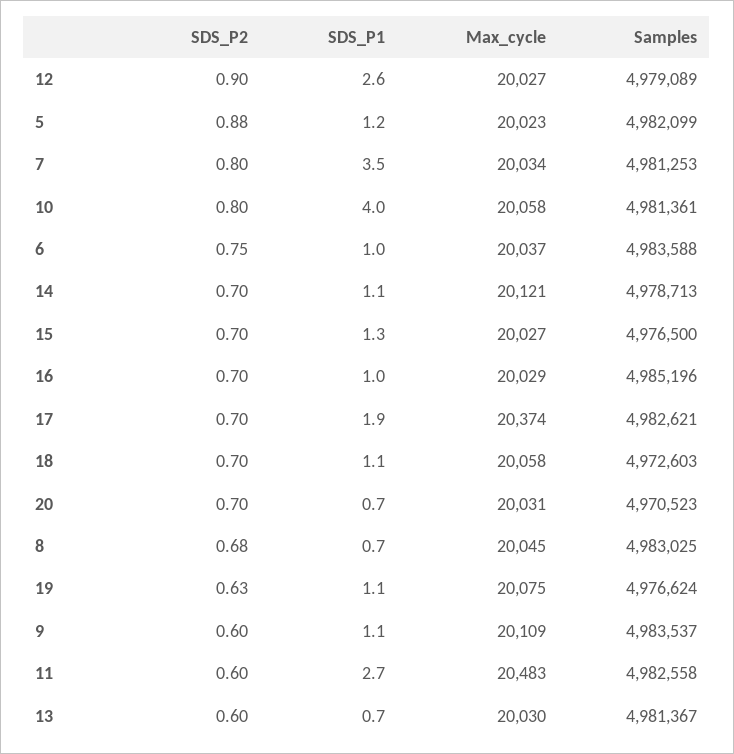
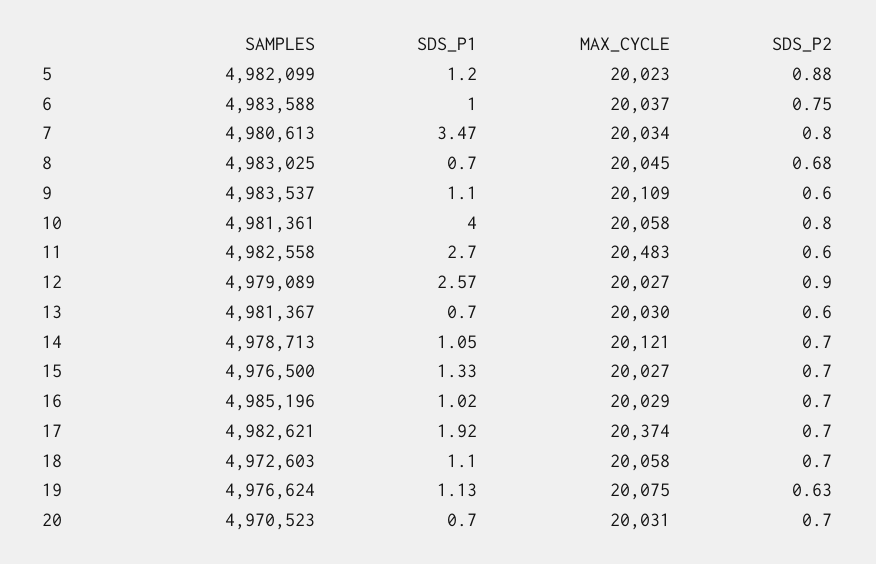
  {
    "SDS_P2": {
      "12": 0.9,
      "5": 0.88,
      "7": 0.8,
      "10": 0.8,
      "6": 0.75,
      "14": 0.7,
      "15": 0.7,
      "16": 0.7,
      "17": 0.7,
      "18": 0.7,
      "20": 0.7,
      "8": 0.68,
      "19": 0.63,
      "9": 0.6,
      "11": 0.6,
      "13": 0.6
    },
    "SDS_P1": {
      "12": 2.57,
      "5": 1.2,
      "7": 3.47,
      "10": 4,
      "6": 1,
      "14": 1.05,
      "15": 1.33,
      "16": 1.02,
      "17": 1.92,
      "18": 1.1,
      "20": 0.7,
      "8": 0.7,
      "19": 1.13,
      "9": 1.1,
      "11": 2.7,
      "13": 0.7
    },
    "Max_cycle": {
      "12": 20027,
      "5": 20023,
      "7": 20034,
      "10": 20058,
      "6": 20037,
      "14": 20121,
      "15": 20027,
      "16": 20029,
      "17": 20374,
      "18": 20058,
      "20": 20031,
      "8": 20045,
      "19": 20075,
      "9": 20109,
      "11": 20483,
      "13": 20030
    },
    "Samples": {
      "12": 4979089,
      "5": 4982099,
-     "7": 4981253,
+     "7": 4980613,
      "10": 4981361,
      "6": 4983588,
      "14": 4978713,
      "15": 4976500,
      "16": 4985196,
      "17": 4982621,
      "18": 4972603,
      "20": 4970523,
      "8": 4983025,
      "19": 4976624,
      "9": 4983537,
      "11": 4982558,
      "13": 4981367
    }
  }

